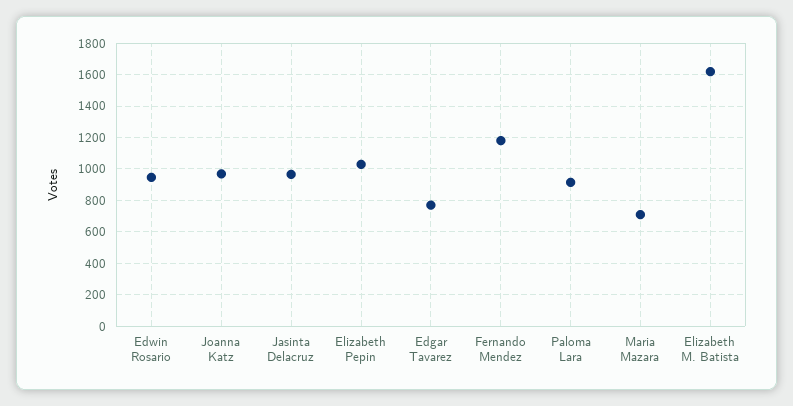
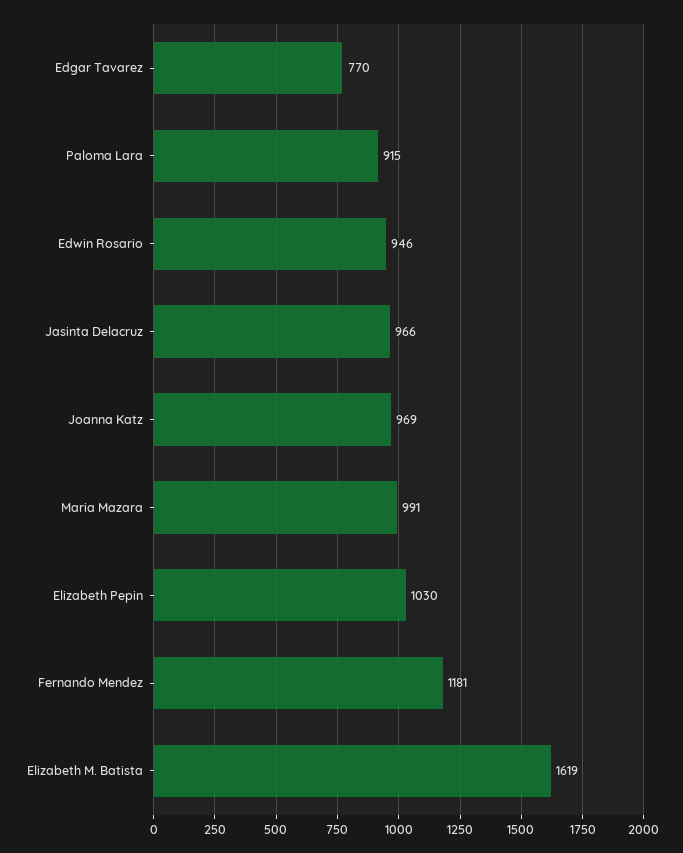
  {
    "Edwin Rosario": 946,
    "Joanna Katz": 969,
    "Jasinta Delacruz": 966,
    "Elizabeth Pepin": 1030,
    "Edgar Tavarez": 770,
    "Fernando Mendez": 1181,
    "Paloma Lara": 915,
-   "Maria Mazara": 700,
+   "Maria Mazara": 991,
    "Elizabeth M. Batista": 1619
  }

